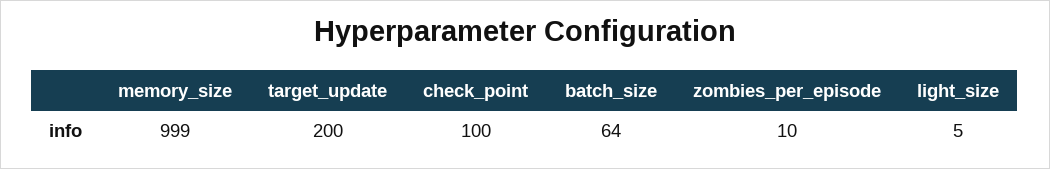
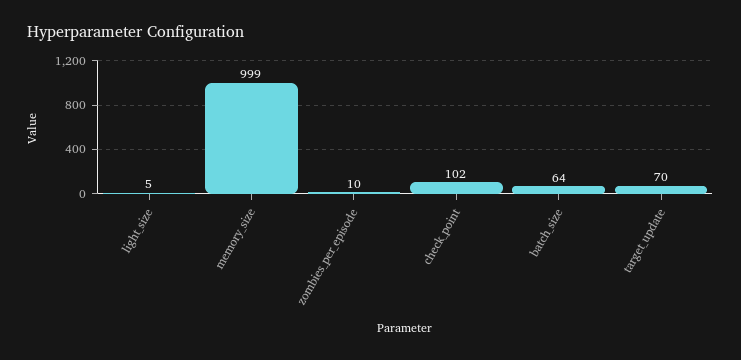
  {
    "memory_size": 999,
-   "target_update": 200,
+   "target_update": 70,
-   "check_point": 100,
+   "check_point": 102,
    "batch_size": 64,
    "zombies_per_episode": 10,
    "light_size": 5
  }

